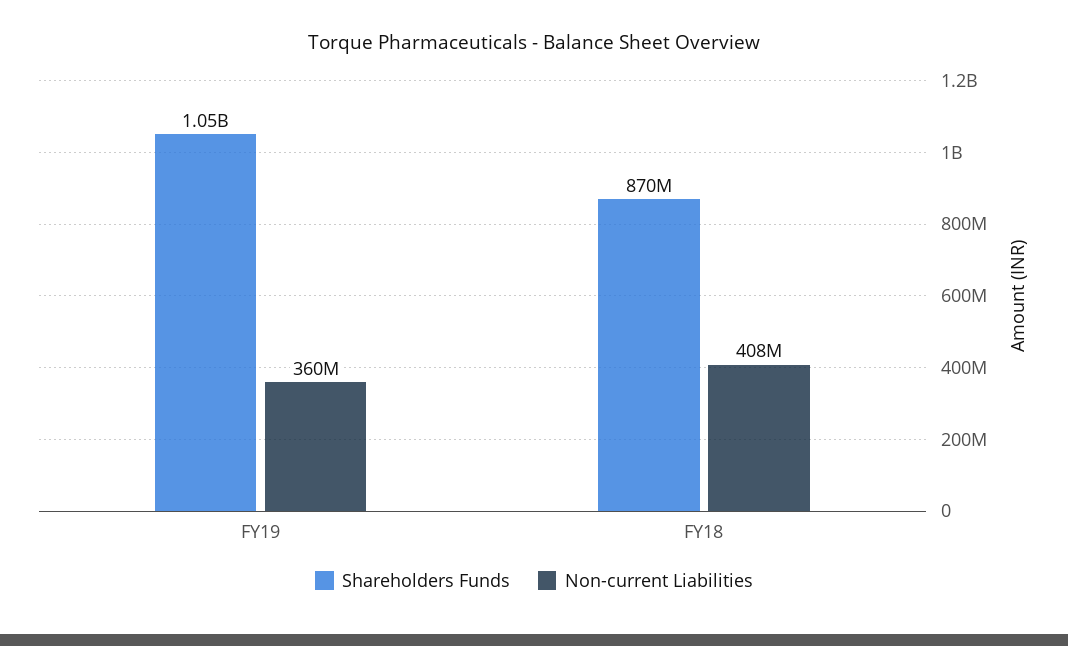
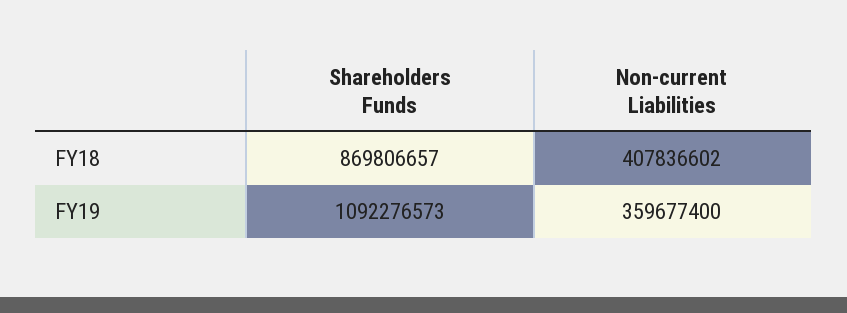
  {
    "Shareholders Funds": {
-     "FY19": 1050000000,
+     "FY19": 1092276573,
      "FY18": 869806657
    },
    "Non-current Liabilities": {
      "FY19": 359677400,
      "FY18": 407836602
    }
  }

